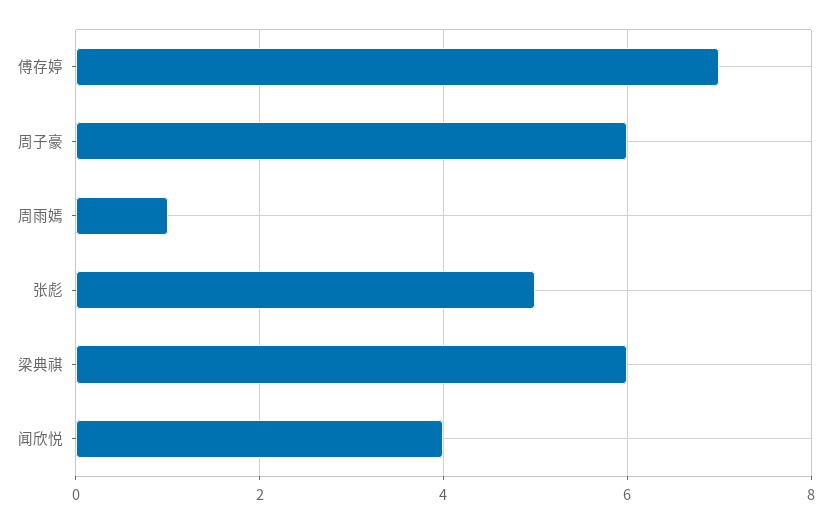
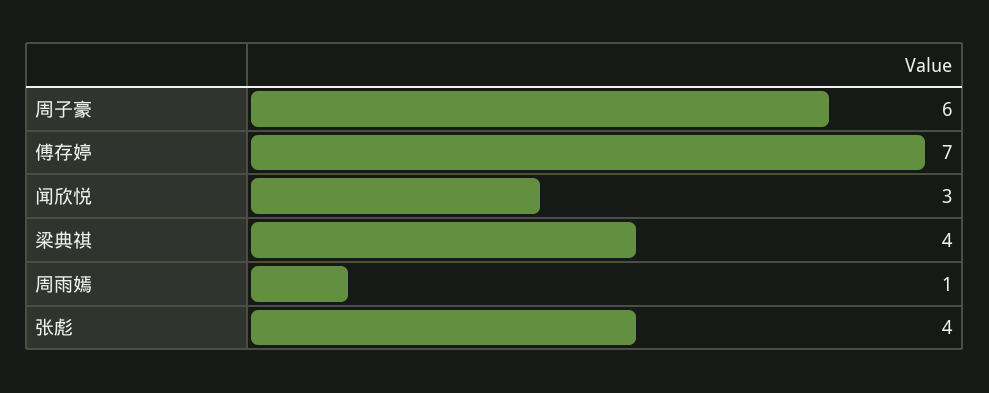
  {
    "傅存婷": 7,
    "周子豪": 6,
    "周雨嫣": 1,
-   "张彪": 5,
+   "张彪": 4,
-   "梁典祺": 6,
+   "梁典祺": 4,
-   "闻欣悦": 4
+   "闻欣悦": 3
  }

